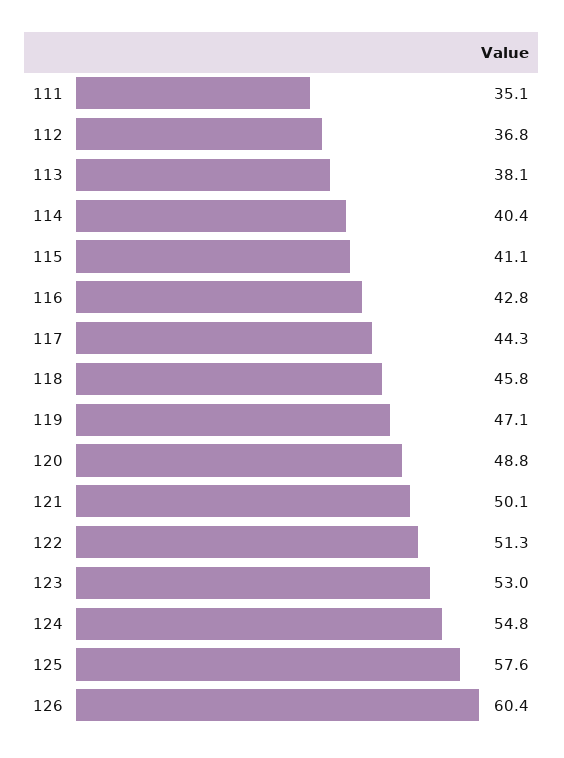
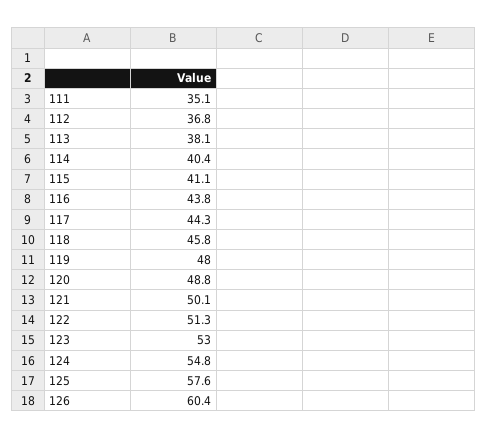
  {
    "111": 35.1,
    "112": 36.8,
    "113": 38.1,
    "114": 40.4,
    "115": 41.1,
-   "116": 42.8,
+   "116": 43.8,
    "117": 44.3,
    "118": 45.8,
-   "119": 47.1,
+   "119": 48,
    "120": 48.8,
    "121": 50.1,
    "122": 51.3,
    "123": 53,
    "124": 54.8,
    "125": 57.6,
    "126": 60.4
  }

